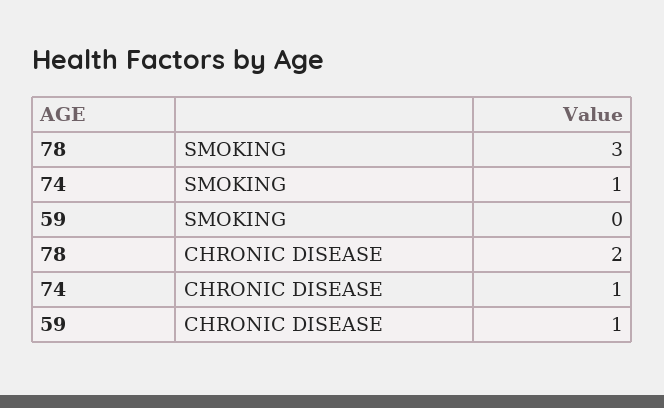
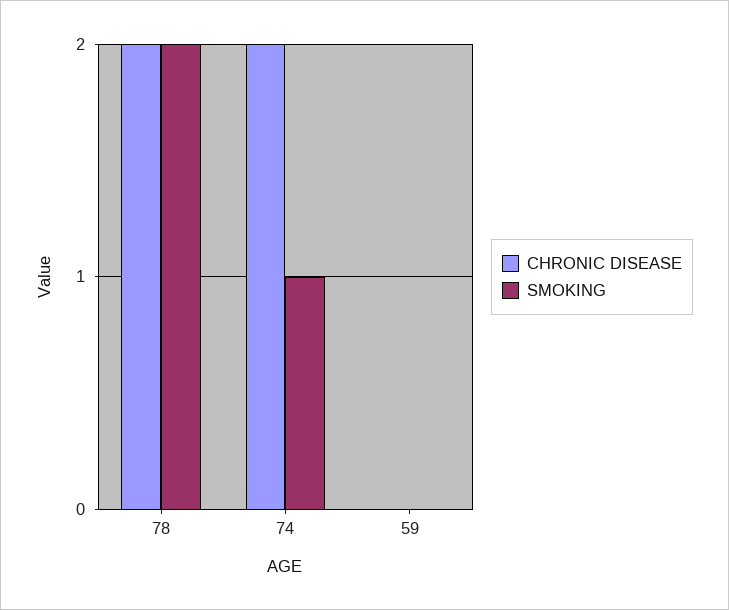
  {
    "SMOKING": {
-     "78": 3,
+     "78": 2,
      "74": 1,
      "59": 0
    },
    "CHRONIC DISEASE": {
      "78": 2,
-     "74": 1,
+     "74": 2,
-     "59": 1
+     "59": 0
    }
  }

